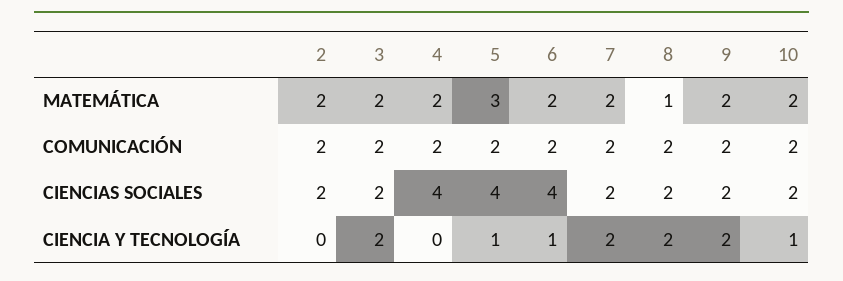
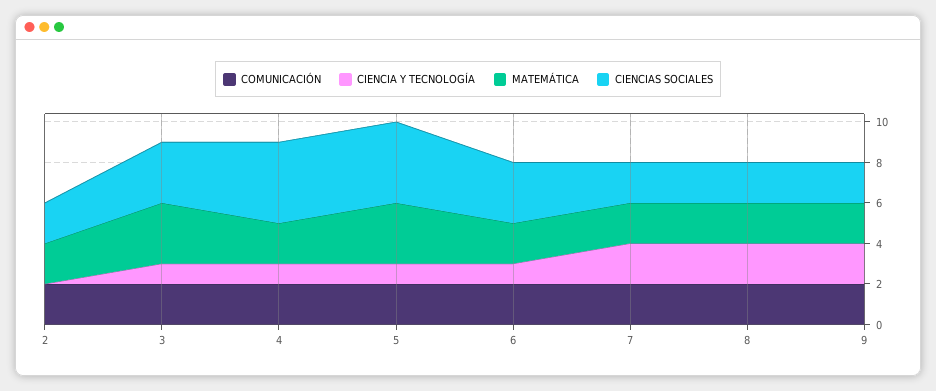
  {
    "MATEMÁTICA": {
      "2": 2,
-     "3": 2,
+     "3": 3,
      "4": 2,
      "5": 3,
      "6": 2,
      "7": 2,
-     "8": 1,
+     "8": 2,
-     "9": 2,
+     "9": 2
-     "10": 2
    },
    "COMUNICACIÓN": {
      "2": 2,
      "3": 2,
      "4": 2,
      "5": 2,
      "6": 2,
      "7": 2,
      "8": 2,
-     "9": 2,
+     "9": 2
-     "10": 2
    },
    "CIENCIAS SOCIALES": {
      "2": 2,
-     "3": 2,
+     "3": 3,
      "4": 4,
      "5": 4,
-     "6": 4,
+     "6": 3,
      "7": 2,
      "8": 2,
-     "9": 2,
+     "9": 2
-     "10": 2
    },
    "CIENCIA Y TECNOLOGÍA": {
      "2": 0,
-     "3": 2,
+     "3": 1,
-     "4": 0,
+     "4": 1,
      "5": 1,
      "6": 1,
      "7": 2,
      "8": 2,
-     "9": 2,
+     "9": 2
-     "10": 1
    }
  }

